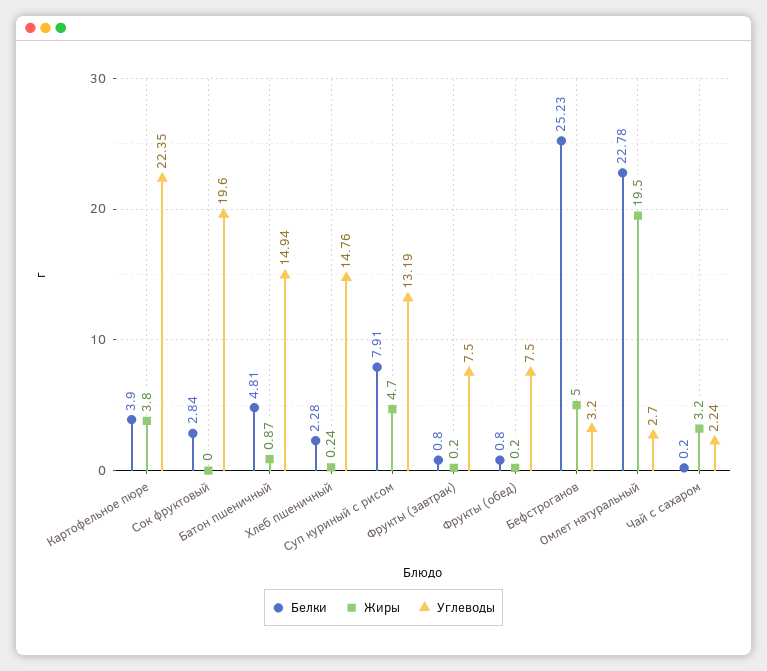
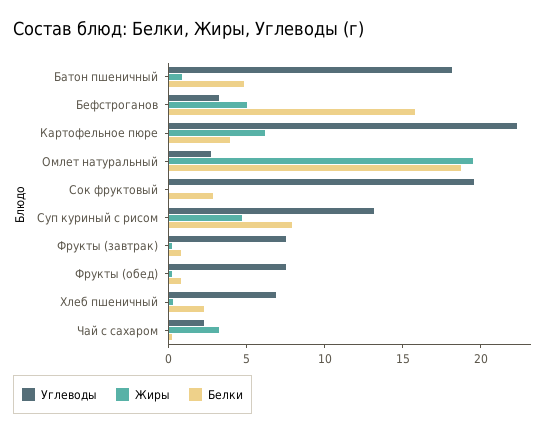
  {
    "Белки": {
      "Картофельное пюре": 3.9,
      "Сок фруктовый": 2.84,
      "Батон пшеничный": 4.81,
      "Хлеб пшеничный": 2.28,
      "Суп куриный с рисом": 7.91,
      "Фрукты (завтрак)": 0.8,
      "Фрукты (обед)": 0.8,
-     "Бефстроганов": 25.23,
+     "Бефстроганов": 16,
-     "Омлет натуральный": 22.78,
+     "Омлет натуральный": 19,
      "Чай с сахаром": 0.2
    },
    "Жиры": {
-     "Картофельное пюре": 3.8,
+     "Картофельное пюре": 6,
      "Сок фруктовый": 0,
      "Батон пшеничный": 0.87,
      "Хлеб пшеничный": 0.24,
      "Суп куриный с рисом": 4.7,
      "Фрукты (завтрак)": 0.2,
      "Фрукты (обед)": 0.2,
      "Бефстроганов": 5,
      "Омлет натуральный": 19.5,
      "Чай с сахаром": 3.2
    },
    "Углеводы": {
      "Картофельное пюре": 22.35,
      "Сок фруктовый": 19.6,
-     "Батон пшеничный": 14.94,
+     "Батон пшеничный": 18,
-     "Хлеб пшеничный": 14.76,
+     "Хлеб пшеничный": 7,
      "Суп куриный с рисом": 13.19,
      "Фрукты (завтрак)": 7.5,
      "Фрукты (обед)": 7.5,
      "Бефстроганов": 3.2,
      "Омлет натуральный": 2.7,
      "Чай с сахаром": 2.24
    }
  }

